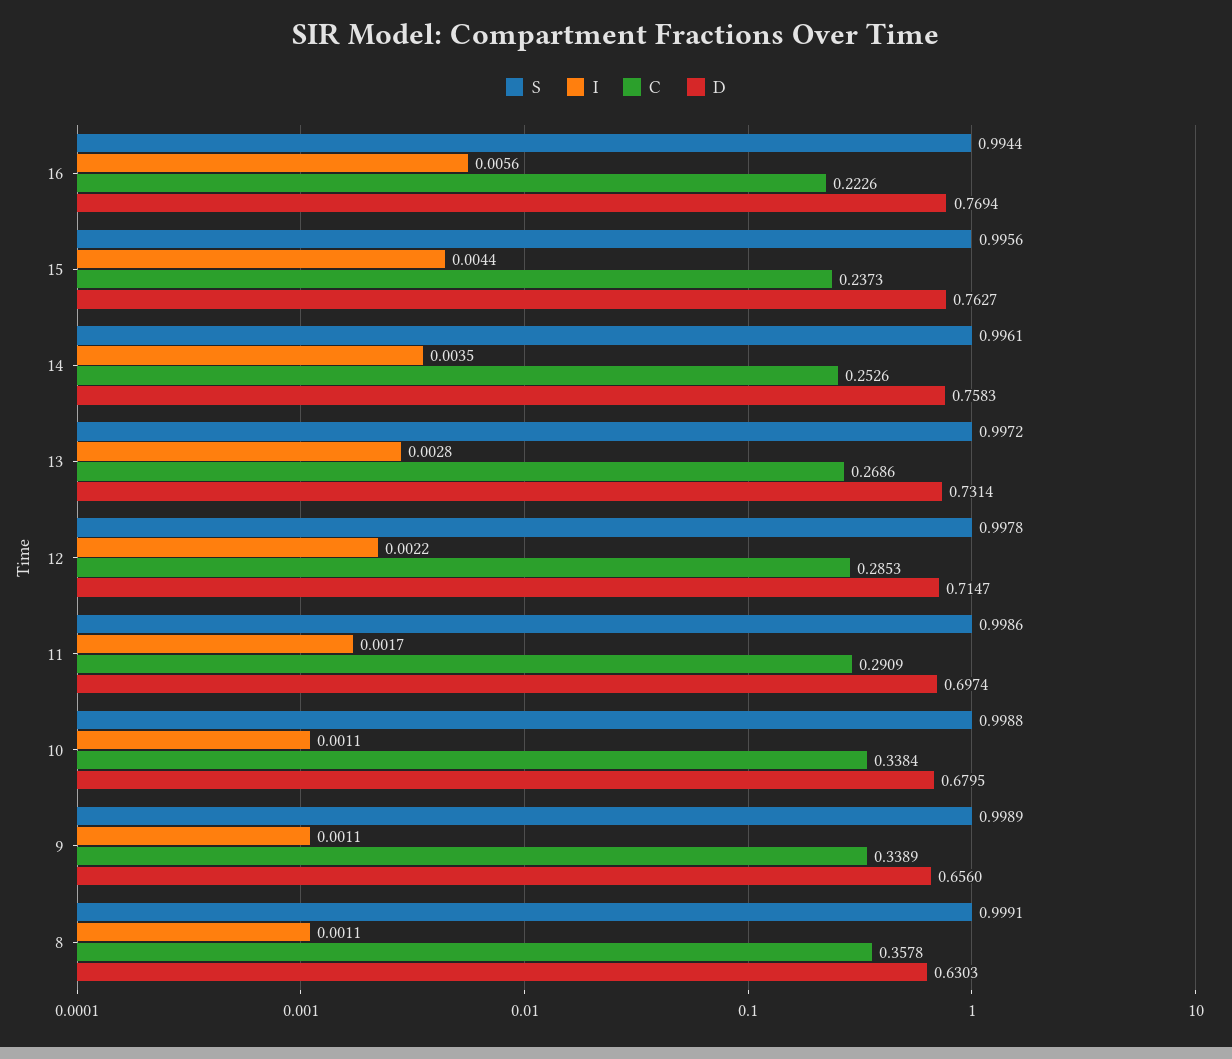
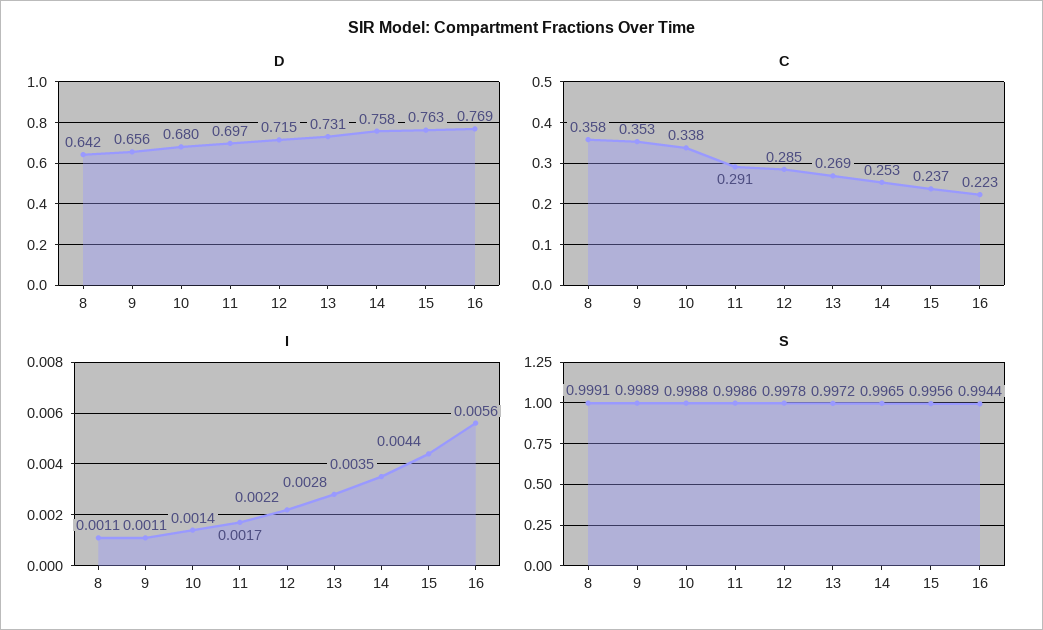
  {
    "S": {
      "16": 0.9944,
      "15": 0.9956,
-     "14": 0.9961,
+     "14": 0.9965,
      "13": 0.9972,
      "12": 0.9978,
      "11": 0.9986,
      "10": 0.9988,
      "9": 0.9989,
      "8": 0.9991
    },
    "I": {
      "16": 0.0056,
      "15": 0.0044,
      "14": 0.0035,
      "13": 0.0028,
      "12": 0.0022,
      "11": 0.0017,
-     "10": 0.0011,
+     "10": 0.0014,
      "9": 0.0011,
      "8": 0.0011
    },
    "C": {
      "16": 0.2226,
      "15": 0.2373,
      "14": 0.2526,
      "13": 0.2686,
      "12": 0.2853,
      "11": 0.2909,
      "10": 0.3384,
-     "9": 0.3389,
+     "9": 0.353,
      "8": 0.3578
    },
    "D": {
      "16": 0.7694,
      "15": 0.7627,
      "14": 0.7583,
      "13": 0.7314,
      "12": 0.7147,
      "11": 0.6974,
      "10": 0.6795,
      "9": 0.656,
-     "8": 0.6303
+     "8": 0.642
    }
  }

